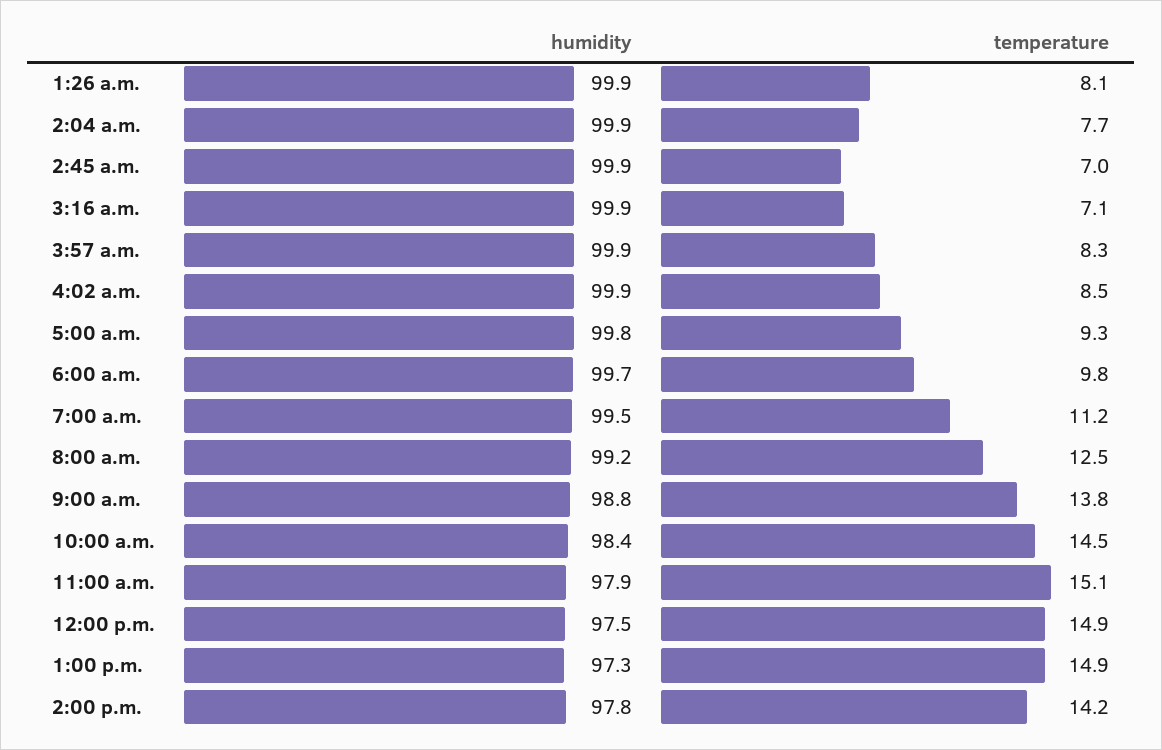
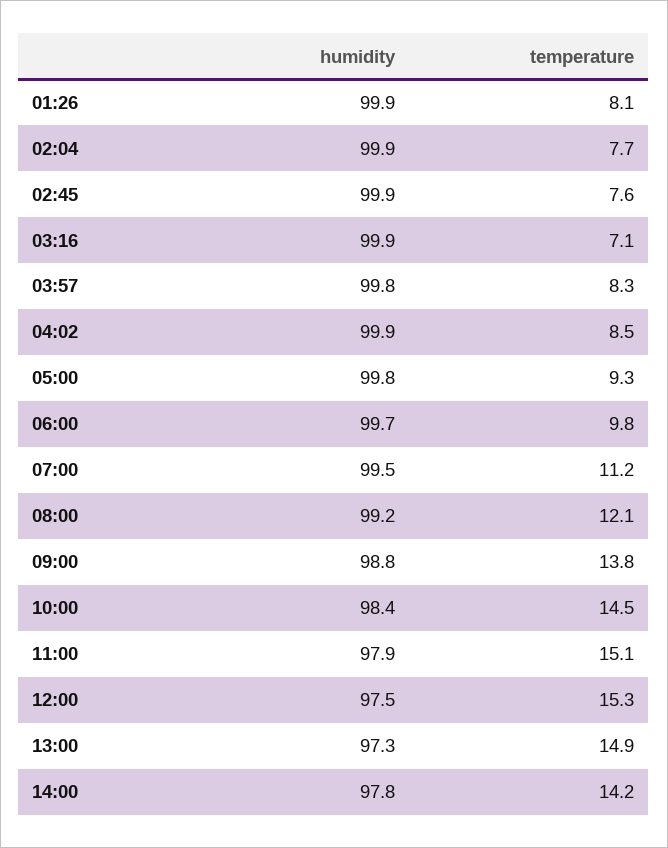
  {
    "humidity": {
      "1:26 a.m.": 99.9,
      "2:04 a.m.": 99.9,
      "2:45 a.m.": 99.9,
      "3:16 a.m.": 99.9,
-     "3:57 a.m.": 99.9,
+     "3:57 a.m.": 99.8,
      "4:02 a.m.": 99.9,
      "5:00 a.m.": 99.8,
      "6:00 a.m.": 99.7,
      "7:00 a.m.": 99.5,
      "8:00 a.m.": 99.2,
      "9:00 a.m.": 98.8,
      "10:00 a.m.": 98.4,
      "11:00 a.m.": 97.9,
      "12:00 p.m.": 97.5,
      "1:00 p.m.": 97.3,
      "2:00 p.m.": 97.8
    },
    "temperature": {
      "1:26 a.m.": 8.1,
      "2:04 a.m.": 7.7,
-     "2:45 a.m.": 7,
+     "2:45 a.m.": 7.6,
      "3:16 a.m.": 7.1,
      "3:57 a.m.": 8.3,
      "4:02 a.m.": 8.5,
      "5:00 a.m.": 9.3,
      "6:00 a.m.": 9.8,
      "7:00 a.m.": 11.2,
-     "8:00 a.m.": 12.5,
+     "8:00 a.m.": 12.1,
      "9:00 a.m.": 13.8,
      "10:00 a.m.": 14.5,
      "11:00 a.m.": 15.1,
-     "12:00 p.m.": 14.9,
+     "12:00 p.m.": 15.3,
      "1:00 p.m.": 14.9,
      "2:00 p.m.": 14.2
    }
  }

